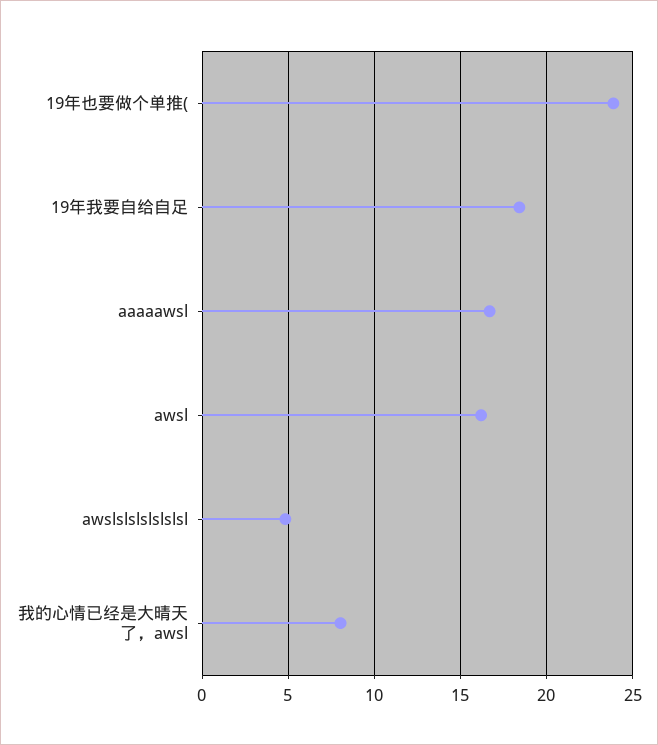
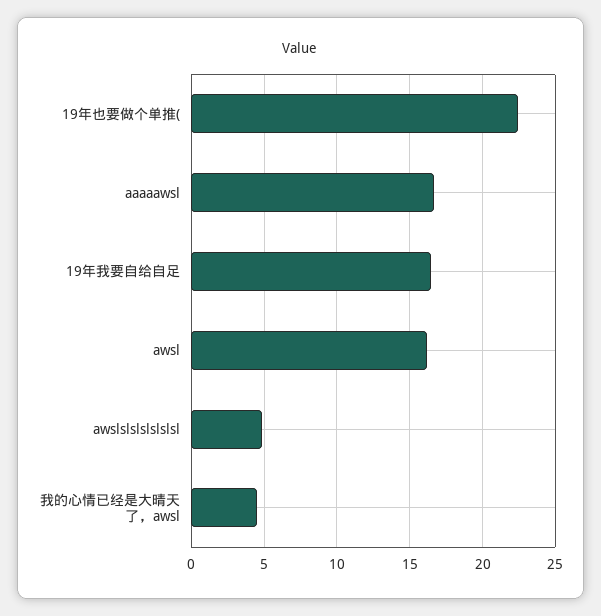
  {
-   "19年也要做个单推(": 24,
+   "19年也要做个单推(": 22.5,
-   "19年我要自给自足": 18.5,
+   "19年我要自给自足": 16.5,
    "aaaaawsl": 16.5,
    "awsl": 16,
    "awslslslslslslsl": 5,
-   "我的心情已经是大晴天了，awsl": 8
+   "我的心情已经是大晴天了，awsl": 4.5
  }

